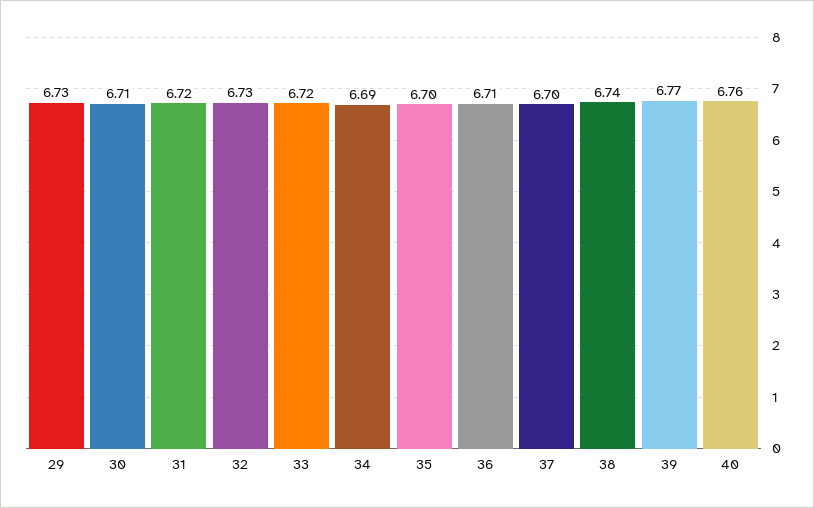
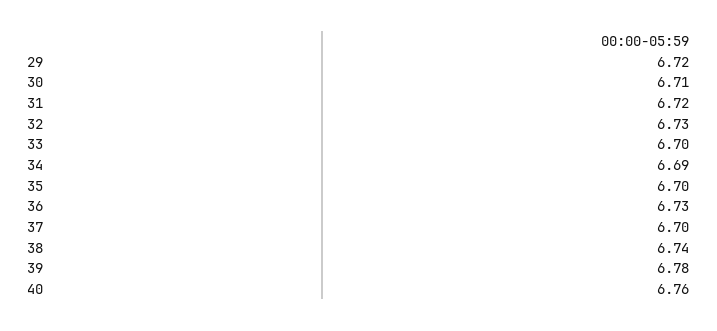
  {
-   "29": 6.73,
+   "29": 6.72,
    "30": 6.71,
    "31": 6.72,
    "32": 6.73,
-   "33": 6.72,
+   "33": 6.7,
    "34": 6.69,
    "35": 6.7,
-   "36": 6.71,
+   "36": 6.73,
    "37": 6.7,
    "38": 6.74,
-   "39": 6.77,
+   "39": 6.78,
    "40": 6.76
  }

